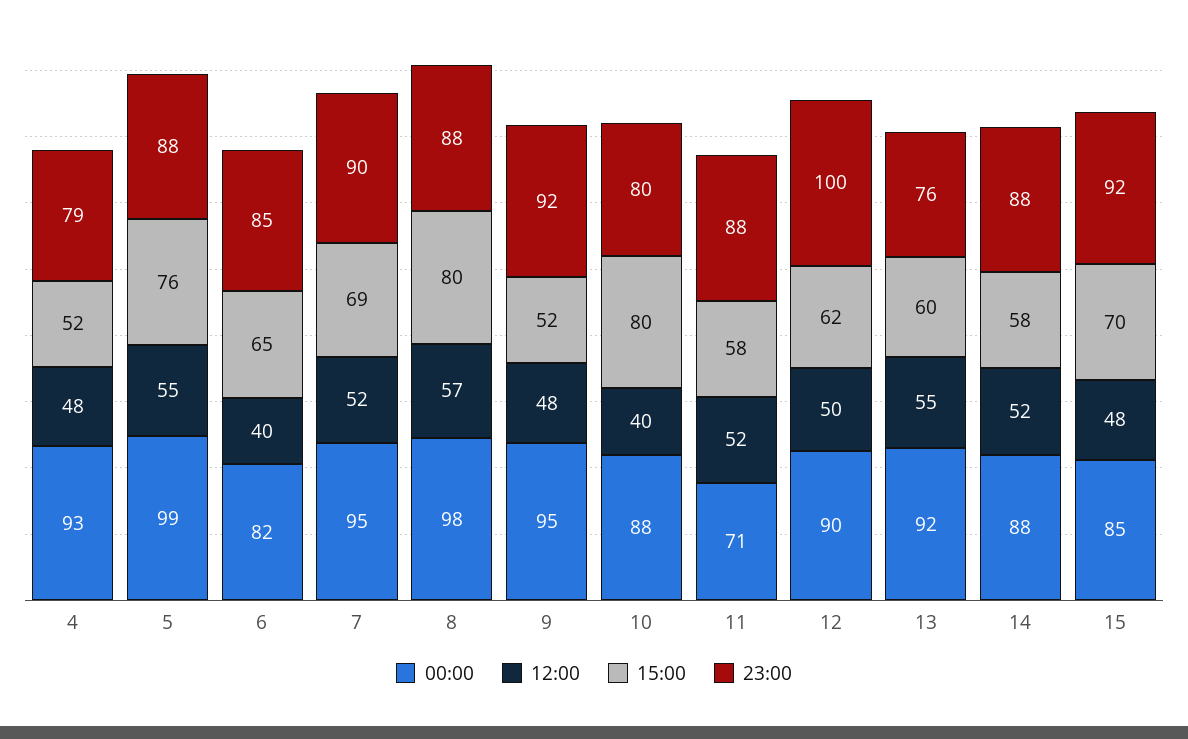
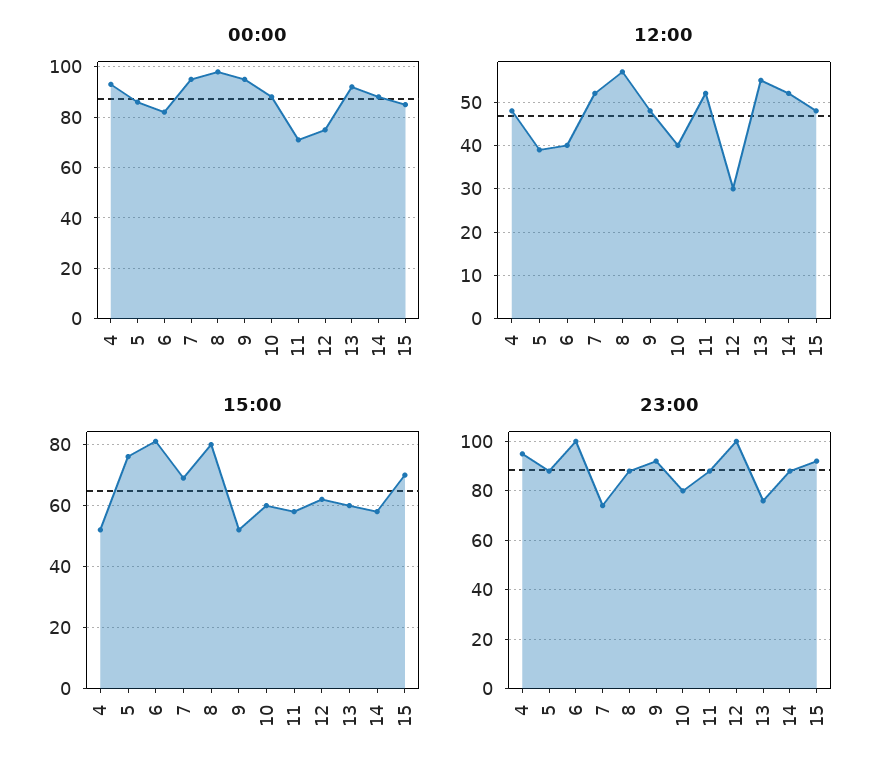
  {
    "00:00": {
      "4": 93,
-     "5": 99,
+     "5": 85,
      "6": 82,
      "7": 95,
      "8": 98,
      "9": 95,
      "10": 88,
      "11": 71,
-     "12": 90,
+     "12": 75,
      "13": 92,
      "14": 88,
      "15": 85
    },
    "12:00": {
      "4": 48,
-     "5": 55,
+     "5": 40,
      "6": 40,
      "7": 52,
      "8": 57,
      "9": 48,
      "10": 40,
      "11": 52,
-     "12": 50,
+     "12": 30,
      "13": 55,
      "14": 52,
      "15": 48
    },
    "15:00": {
      "4": 52,
      "5": 76,
-     "6": 65,
+     "6": 80,
      "7": 69,
      "8": 80,
      "9": 52,
-     "10": 80,
+     "10": 60,
      "11": 58,
      "12": 62,
      "13": 60,
      "14": 58,
      "15": 70
    },
    "23:00": {
-     "4": 79,
+     "4": 95,
      "5": 88,
-     "6": 85,
+     "6": 100,
-     "7": 90,
+     "7": 75,
      "8": 88,
      "9": 92,
      "10": 80,
      "11": 88,
      "12": 100,
      "13": 76,
      "14": 88,
      "15": 92
    }
  }

